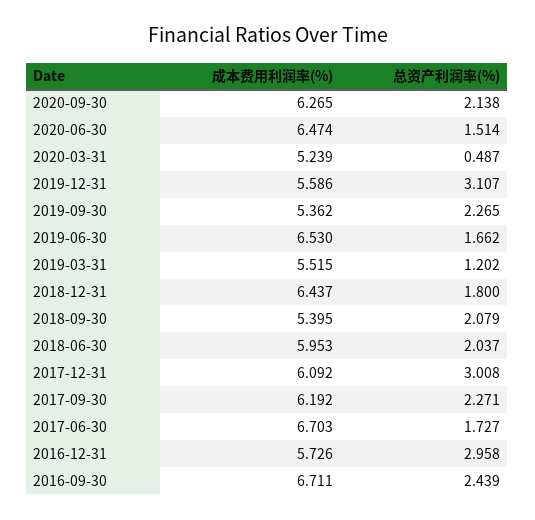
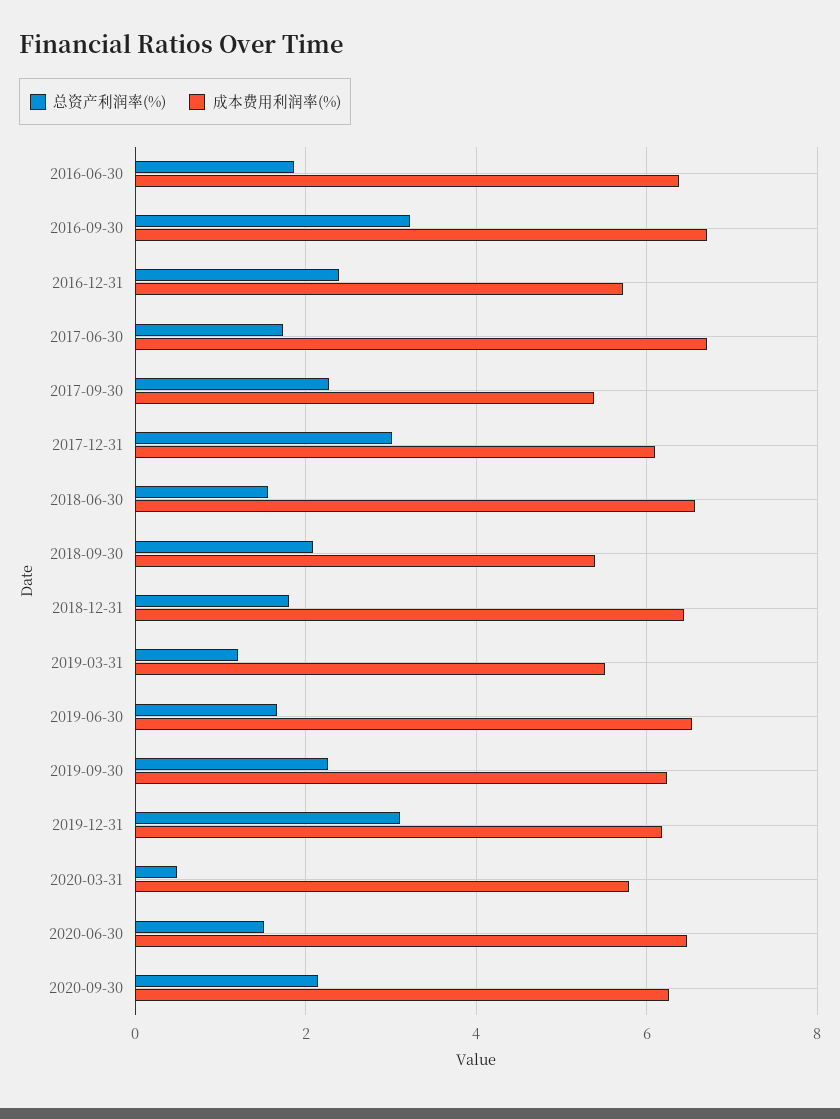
  {
    "成本费用利润率(%)": {
      "2020-09-30": 6.265,
      "2020-06-30": 6.474,
-     "2020-03-31": 5.239,
+     "2020-03-31": 5.8,
-     "2019-12-31": 5.586,
+     "2019-12-31": 6.2,
-     "2019-09-30": 5.362,
+     "2019-09-30": 6.2,
      "2019-06-30": 6.53,
      "2019-03-31": 5.515,
      "2018-12-31": 6.437,
      "2018-09-30": 5.395,
-     "2018-06-30": 5.953,
+     "2018-06-30": 6.6,
      "2017-12-31": 6.092,
-     "2017-09-30": 6.192,
+     "2017-09-30": 5.4,
      "2017-06-30": 6.703,
      "2016-12-31": 5.726,
-     "2016-09-30": 6.711
+     "2016-09-30": 6.711,
+     "2016-06-30": 6.4
    },
    "总资产利润率(%)": {
      "2020-09-30": 2.138,
      "2020-06-30": 1.514,
      "2020-03-31": 0.487,
      "2019-12-31": 3.107,
      "2019-09-30": 2.265,
      "2019-06-30": 1.662,
      "2019-03-31": 1.202,
      "2018-12-31": 1.8,
      "2018-09-30": 2.079,
-     "2018-06-30": 2.037,
+     "2018-06-30": 1.6,
      "2017-12-31": 3.008,
      "2017-09-30": 2.271,
      "2017-06-30": 1.727,
-     "2016-12-31": 2.958,
+     "2016-12-31": 2.4,
-     "2016-09-30": 2.439
+     "2016-09-30": 3.2,
+     "2016-06-30": 1.8
    }
  }

